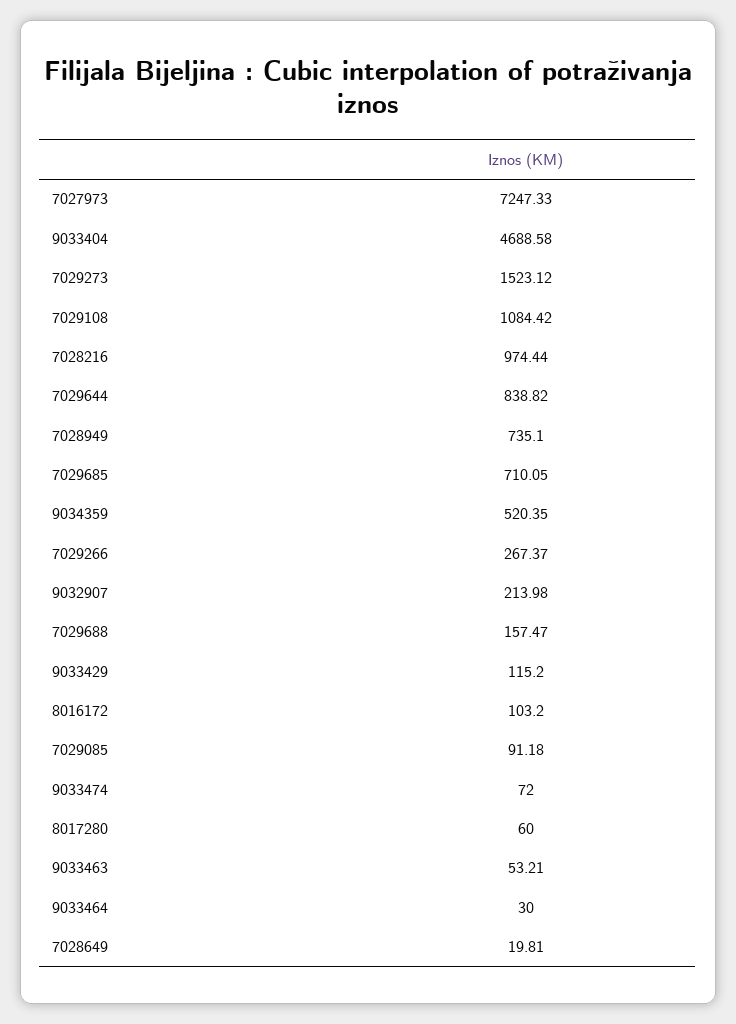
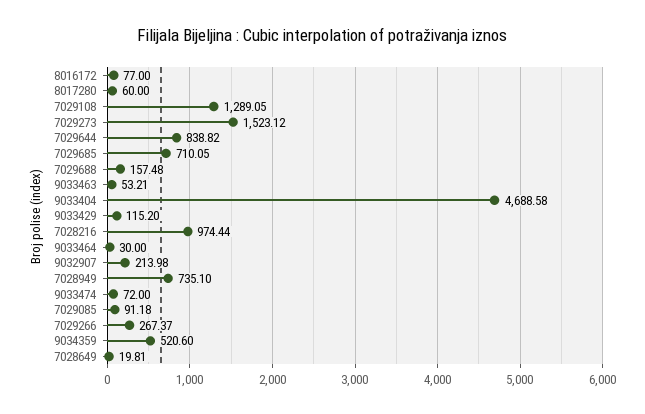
  {
-   "7027973": 7247.33,
    "9033404": 4688.58,
    "7029273": 1523.12,
-   "7029108": 1084.42,
+   "7029108": 1289.05,
    "7028216": 974.44,
    "7029644": 838.82,
    "7028949": 735.1,
    "7029685": 710.05,
-   "9034359": 520.35,
+   "9034359": 520.6,
    "7029266": 267.37,
    "9032907": 213.98,
-   "7029688": 157.47,
+   "7029688": 157.48,
    "9033429": 115.2,
-   "8016172": 103.2,
+   "8016172": 77,
    "7029085": 91.18,
    "9033474": 72,
    "8017280": 60,
    "9033463": 53.21,
    "9033464": 30,
    "7028649": 19.81
  }

